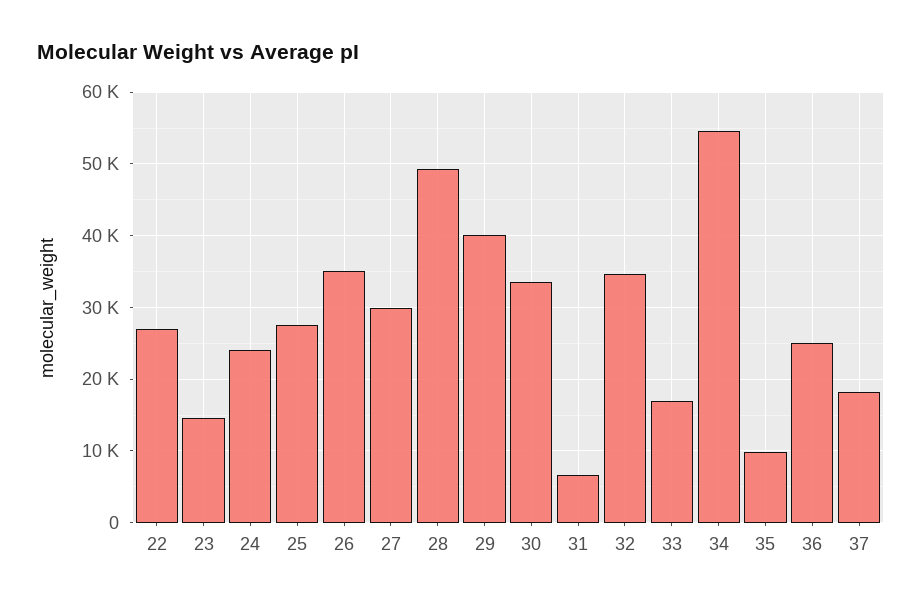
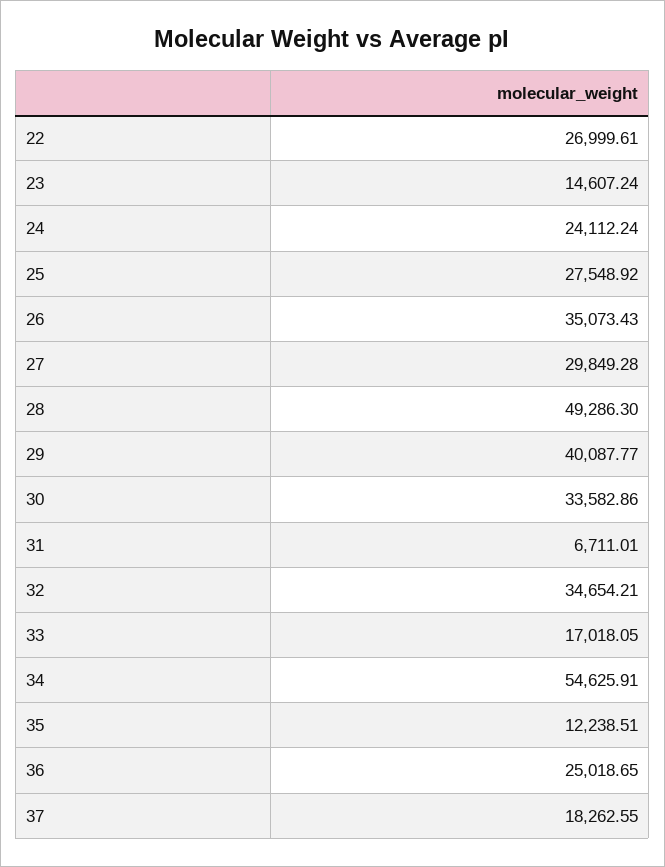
  {
    "22": 26999.61,
    "23": 14607.24,
    "24": 24112.24,
    "25": 27548.92,
    "26": 35073.43,
    "27": 29849.28,
    "28": 49286.3,
    "29": 40087.77,
    "30": 33582.86,
    "31": 6711.01,
    "32": 34654.21,
    "33": 17018.05,
    "34": 54625.91,
-   "35": 10000,
+   "35": 12238.51,
    "36": 25018.65,
    "37": 18262.55
  }

